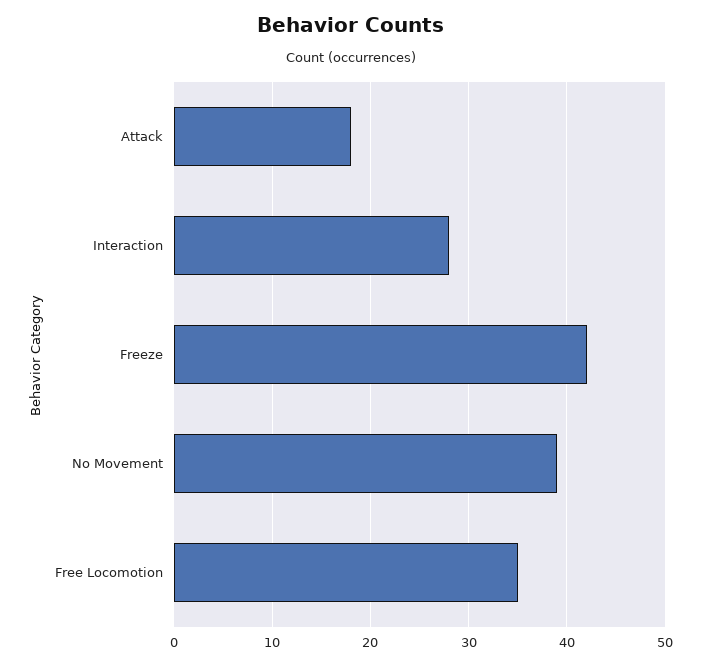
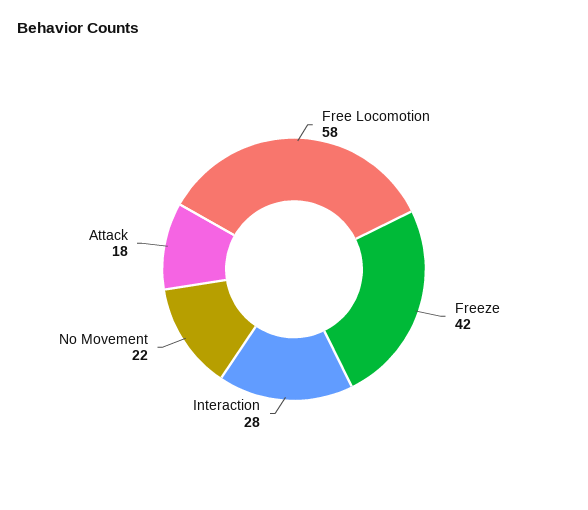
  {
    "Attack": 18,
    "Interaction": 28,
    "Freeze": 42,
-   "No Movement": 39,
+   "No Movement": 22,
-   "Free Locomotion": 35
+   "Free Locomotion": 58
  }

